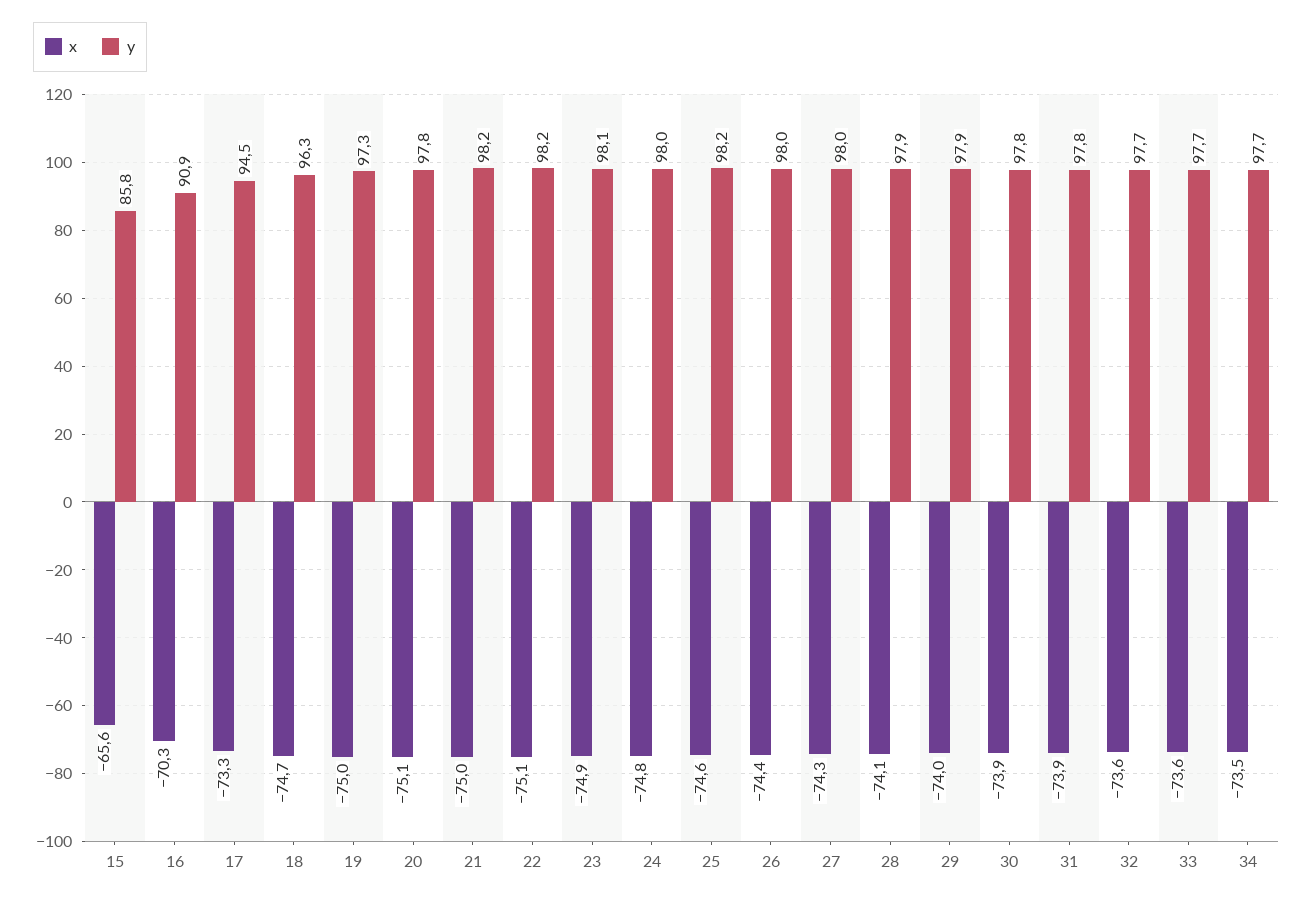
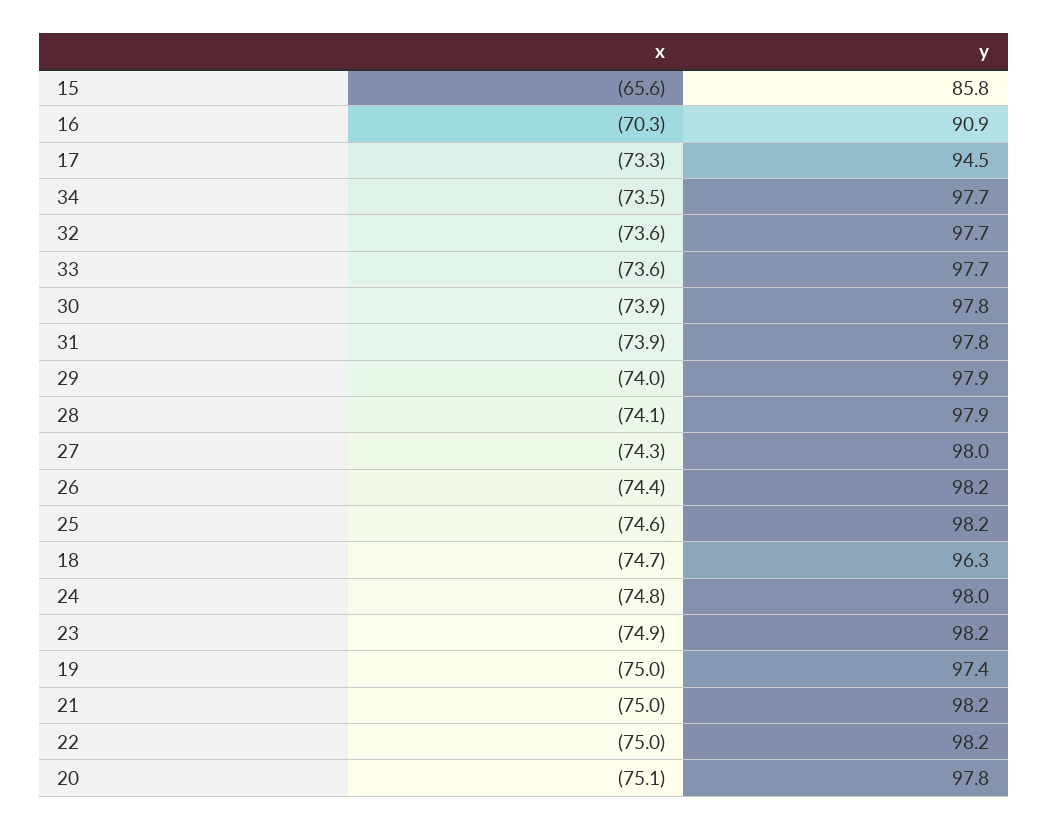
  {
    "x": {
      "15": -65.6,
      "16": -70.3,
      "17": -73.3,
      "18": -74.7,
      "19": -75,
      "20": -75.1,
      "21": -75,
-     "22": -75.1,
+     "22": -75,
      "23": -74.9,
      "24": -74.8,
      "25": -74.6,
      "26": -74.4,
      "27": -74.3,
      "28": -74.1,
      "29": -74,
      "30": -73.9,
      "31": -73.9,
      "32": -73.6,
      "33": -73.6,
      "34": -73.5
    },
    "y": {
      "15": 85.8,
      "16": 90.9,
      "17": 94.5,
      "18": 96.3,
-     "19": 97.3,
+     "19": 97.4,
      "20": 97.8,
      "21": 98.2,
      "22": 98.2,
-     "23": 98.1,
+     "23": 98.2,
      "24": 98,
      "25": 98.2,
-     "26": 98,
+     "26": 98.2,
      "27": 98,
      "28": 97.9,
      "29": 97.9,
      "30": 97.8,
      "31": 97.8,
      "32": 97.7,
      "33": 97.7,
      "34": 97.7
    }
  }

